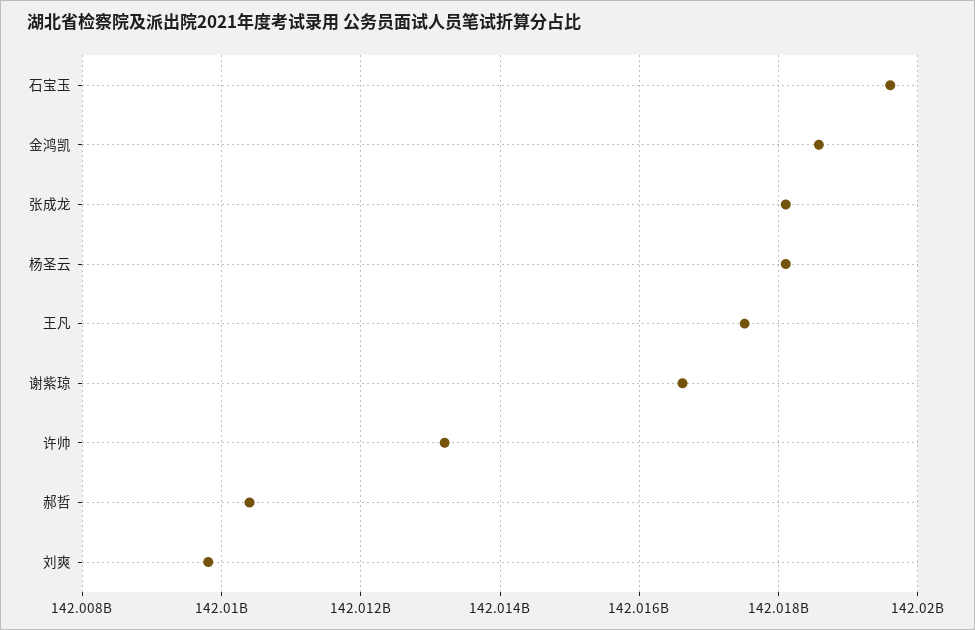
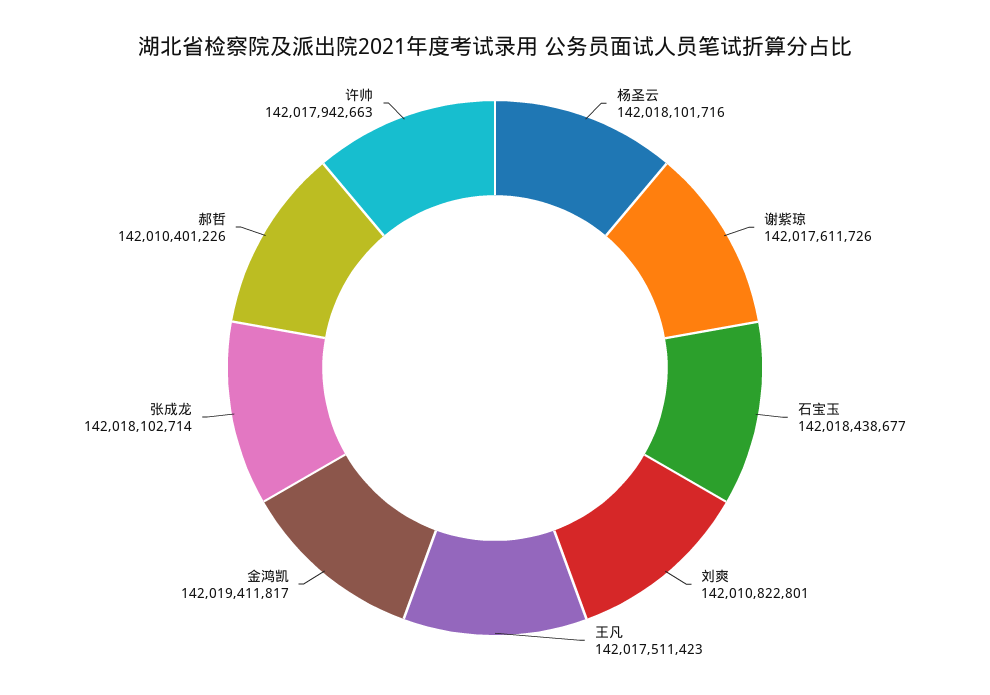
  {
-   "石宝玉": 142019600000,
+   "石宝玉": 142018438677,
-   "金鸿凯": 142018600000,
+   "金鸿凯": 142019411817,
    "张成龙": 142018102714,
    "杨圣云": 142018101716,
    "王凡": 142017511423,
-   "谢紫琼": 142016600000,
+   "谢紫琼": 142017611726,
-   "许帅": 142013200000,
+   "许帅": 142017942663,
    "郝哲": 142010401226,
-   "刘爽": 142009800000
+   "刘爽": 142010822801
  }

